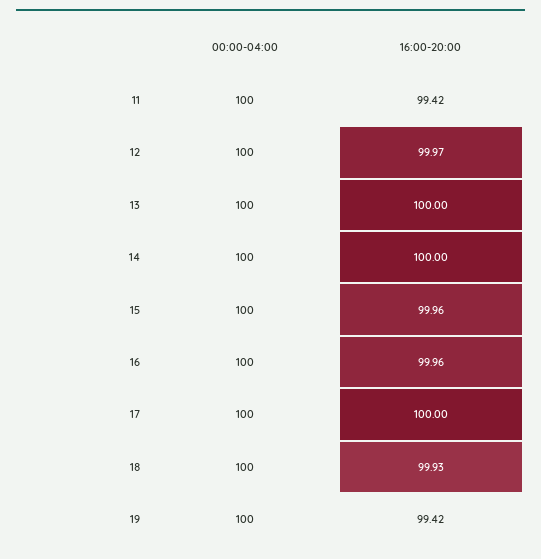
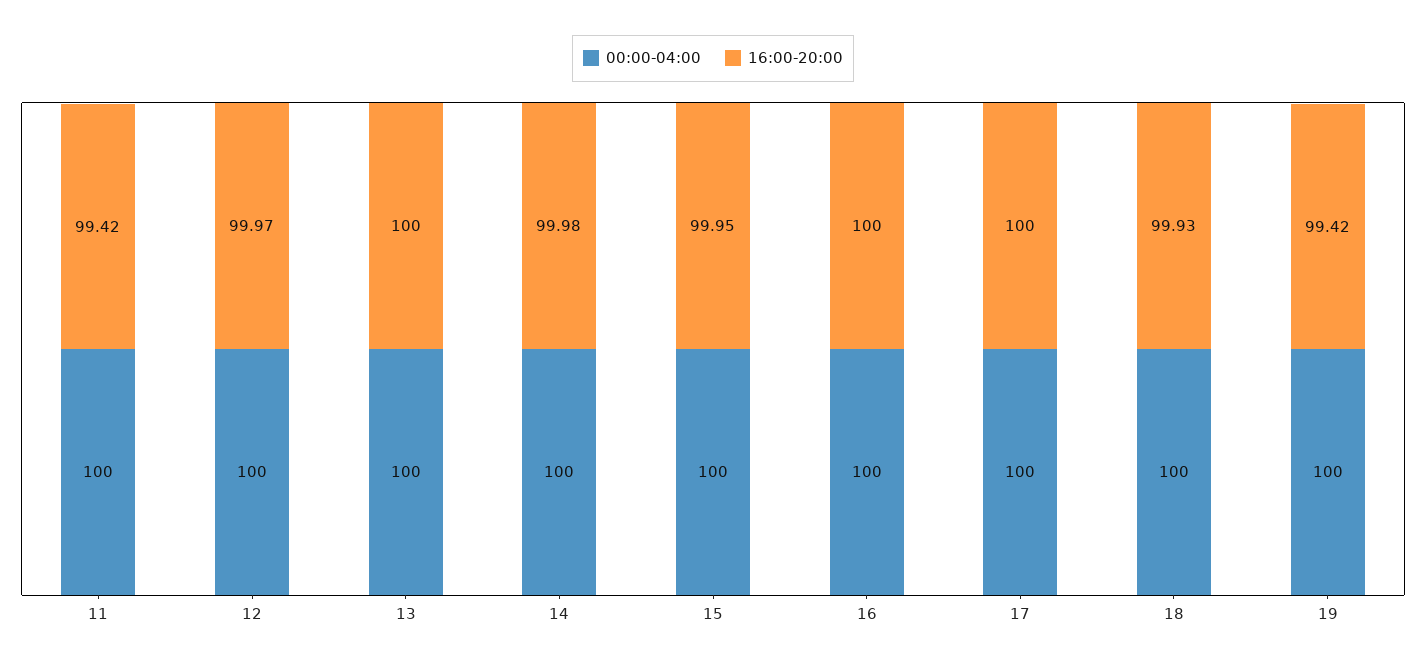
  {
    "00:00-04:00": {
      "11": 100,
      "12": 100,
      "13": 100,
      "14": 100,
      "15": 100,
      "16": 100,
      "17": 100,
      "18": 100,
      "19": 100
    },
    "16:00-20:00": {
      "11": 99.42,
      "12": 99.97,
      "13": 100,
-     "14": 100,
+     "14": 99.98,
-     "15": 99.96,
+     "15": 99.95,
-     "16": 99.96,
+     "16": 100,
      "17": 100,
      "18": 99.93,
      "19": 99.42
    }
  }

